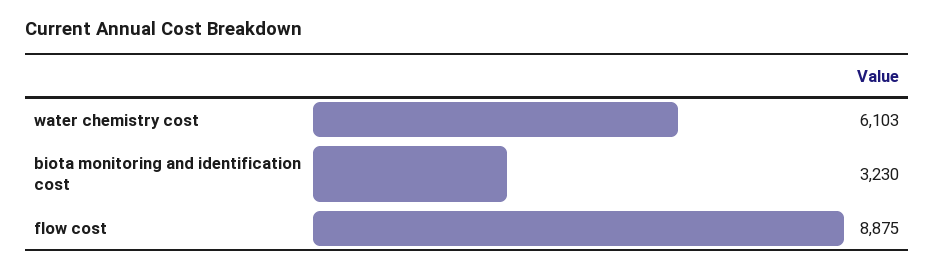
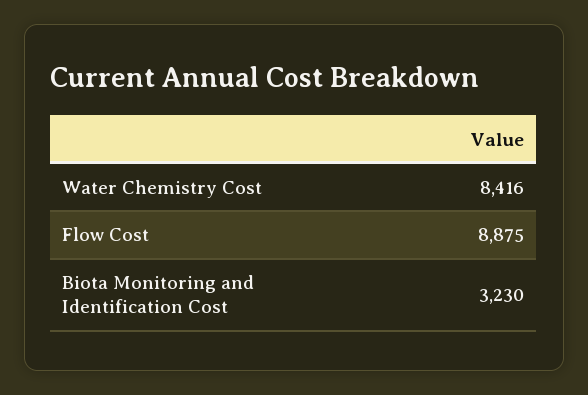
  {
-   "water chemistry cost": 6103,
+   "water chemistry cost": 8416,
    "biota monitoring and identification cost": 3230,
    "flow cost": 8875
  }

